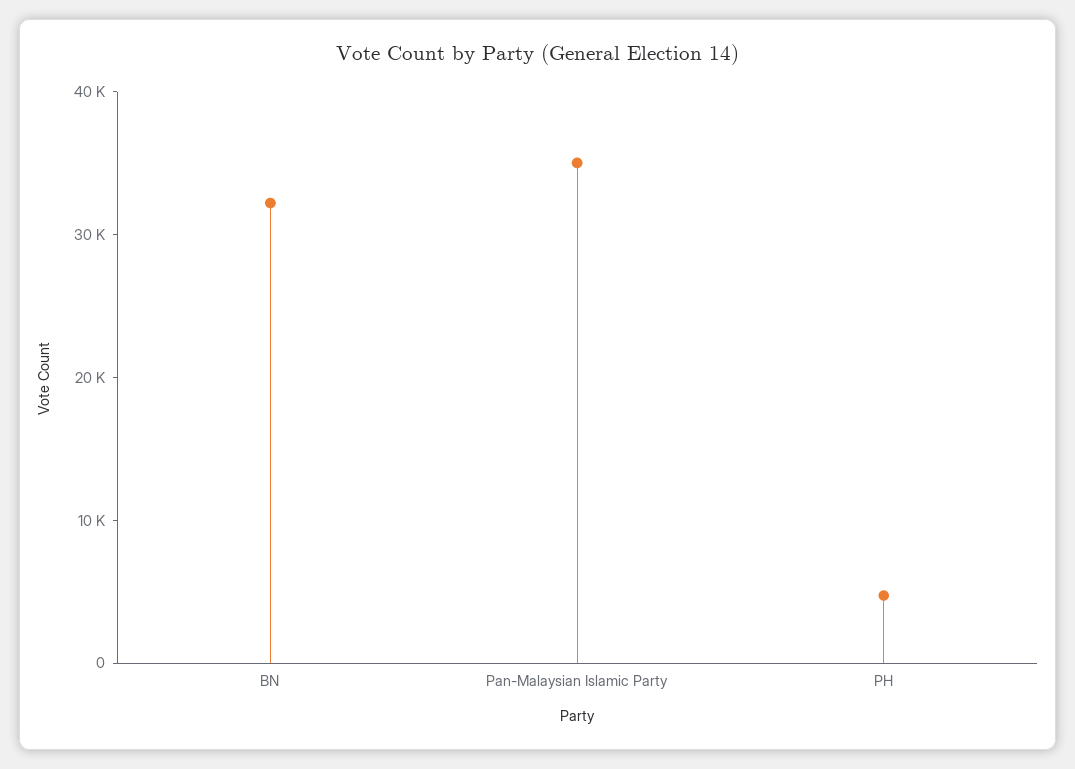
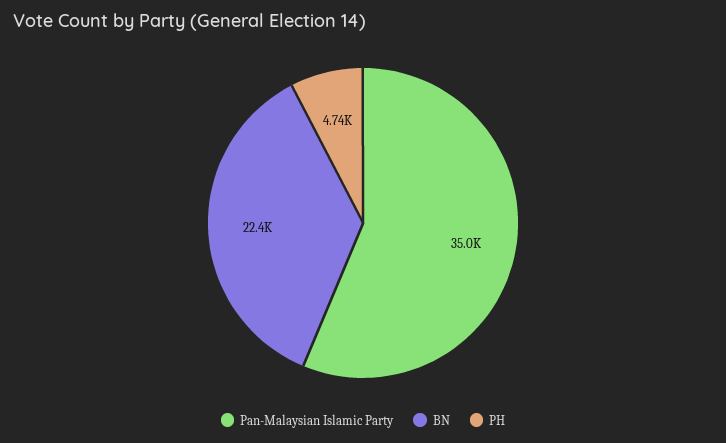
  {
-   "BN": 32000,
+   "BN": 22400,
    "Pan-Malaysian Islamic Party": 35000,
    "PH": 4740
  }

